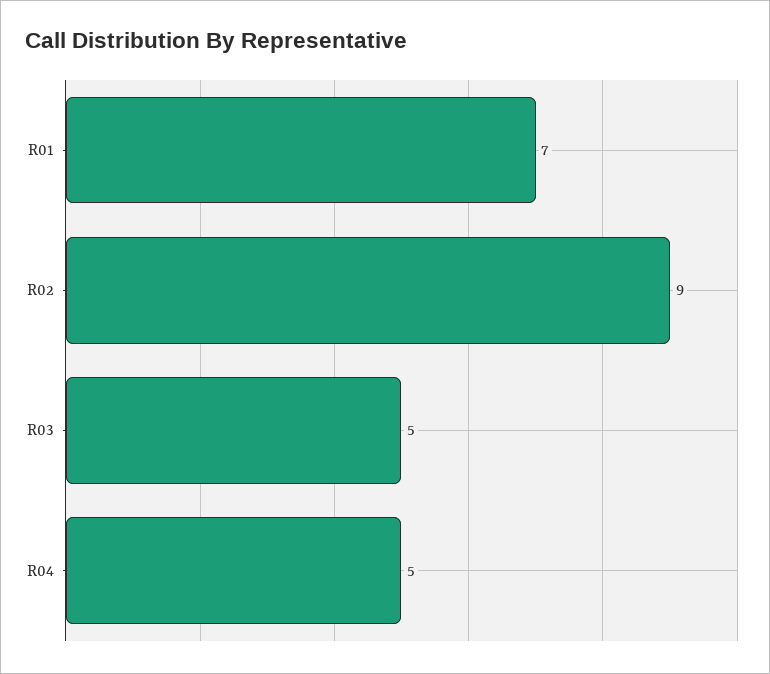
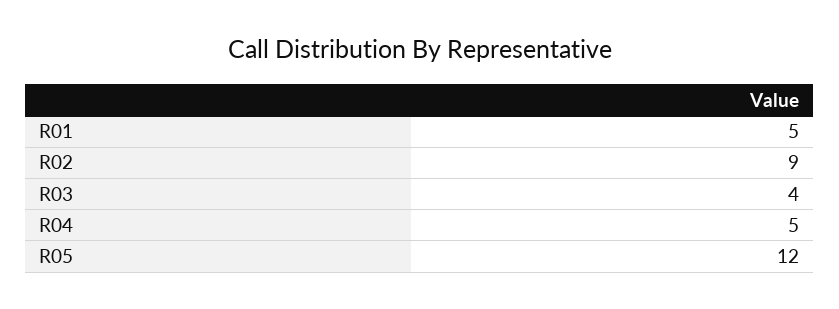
  {
-   "R01": 7,
+   "R01": 5,
    "R02": 9,
-   "R03": 5,
+   "R03": 4,
-   "R04": 5
+   "R04": 5,
+   "R05": 12
  }

